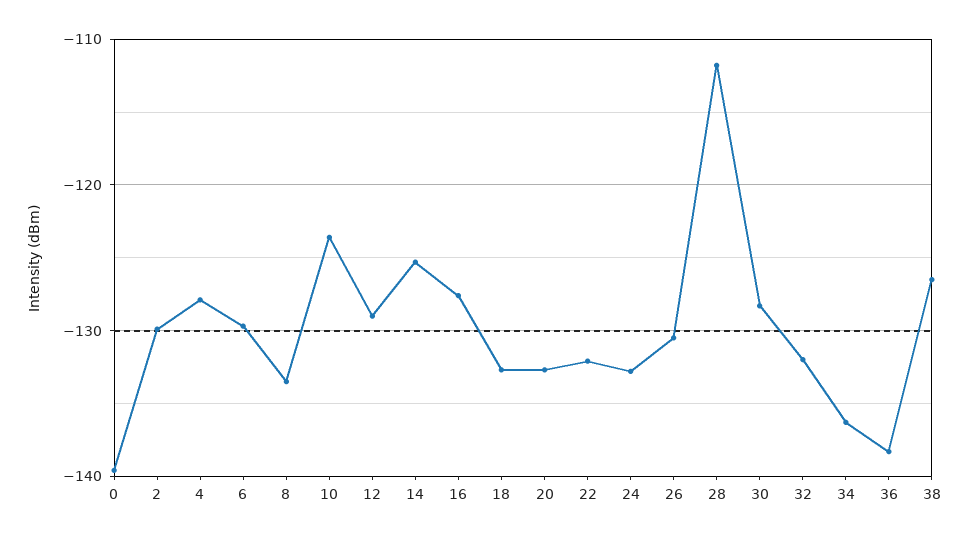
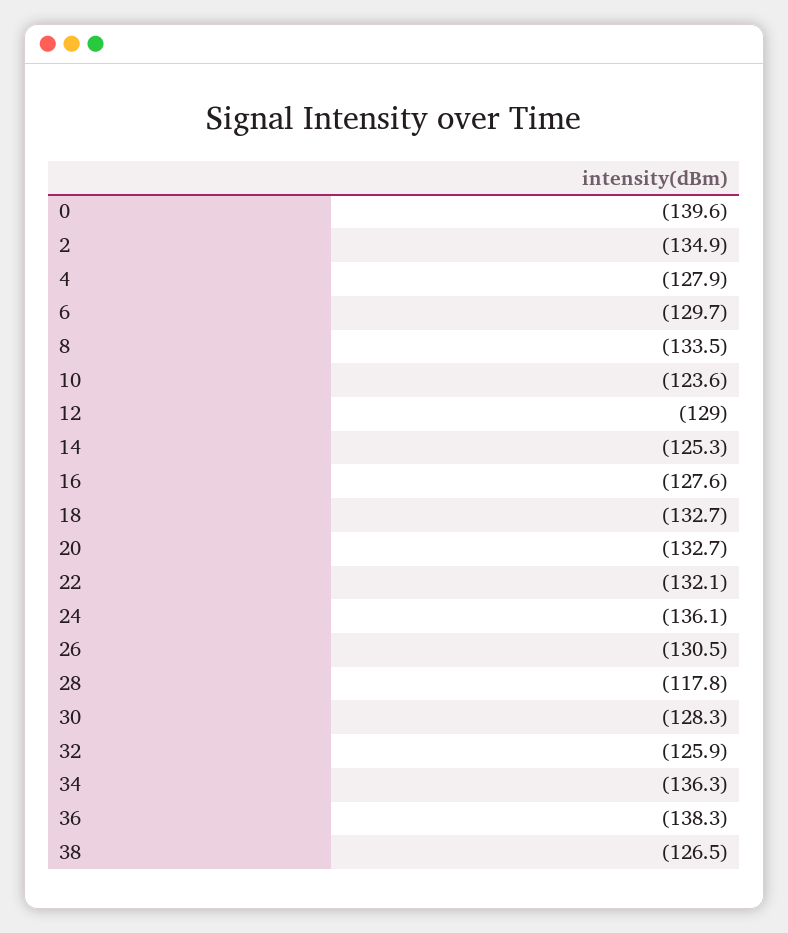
  {
    "0": -139.6,
-   "2": -130,
+   "2": -134.9,
    "4": -127.9,
    "6": -129.7,
    "8": -133.5,
    "10": -123.6,
    "12": -129,
    "14": -125.3,
    "16": -127.6,
    "18": -132.7,
    "20": -132.7,
    "22": -132.1,
-   "24": -133,
+   "24": -136.1,
    "26": -130.5,
-   "28": -112,
+   "28": -117.8,
    "30": -128.3,
-   "32": -132,
+   "32": -125.9,
    "34": -136.3,
    "36": -138.3,
    "38": -126.5
  }

